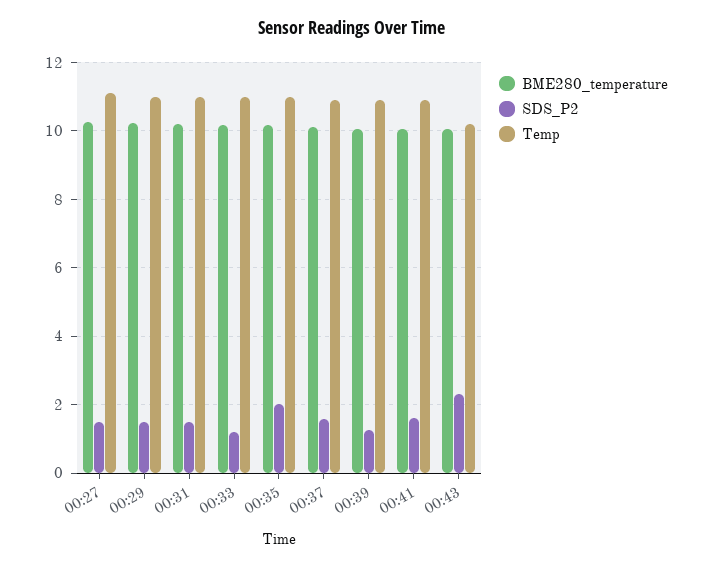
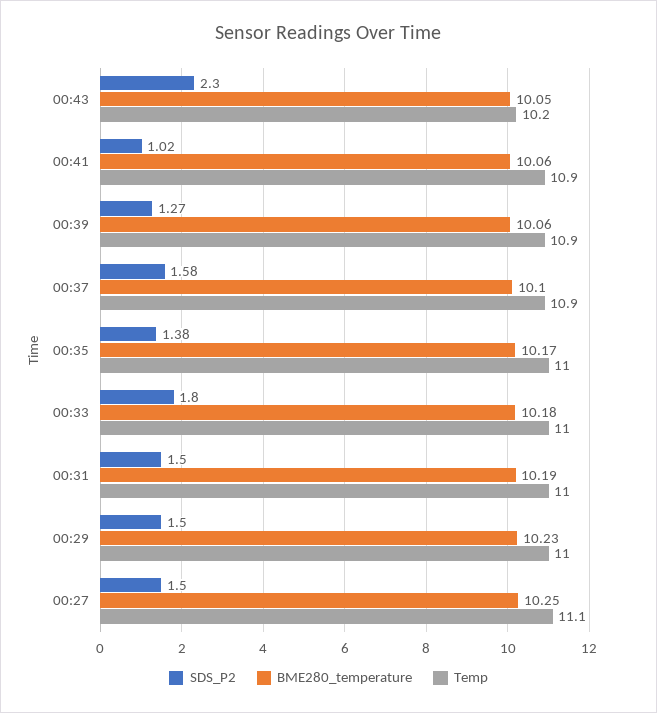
  {
    "BME280_temperature": {
      "00:27": 10.25,
      "00:29": 10.23,
      "00:31": 10.19,
      "00:33": 10.18,
      "00:35": 10.17,
      "00:37": 10.1,
      "00:39": 10.06,
      "00:41": 10.06,
      "00:43": 10.05
    },
    "SDS_P2": {
      "00:27": 1.5,
      "00:29": 1.5,
      "00:31": 1.5,
-     "00:33": 1.2,
+     "00:33": 1.8,
-     "00:35": 2,
+     "00:35": 1.38,
      "00:37": 1.58,
      "00:39": 1.27,
-     "00:41": 1.6,
+     "00:41": 1.02,
      "00:43": 2.3
    },
    "Temp": {
      "00:27": 11.1,
      "00:29": 11,
      "00:31": 11,
      "00:33": 11,
      "00:35": 11,
      "00:37": 10.9,
      "00:39": 10.9,
      "00:41": 10.9,
      "00:43": 10.2
    }
  }

